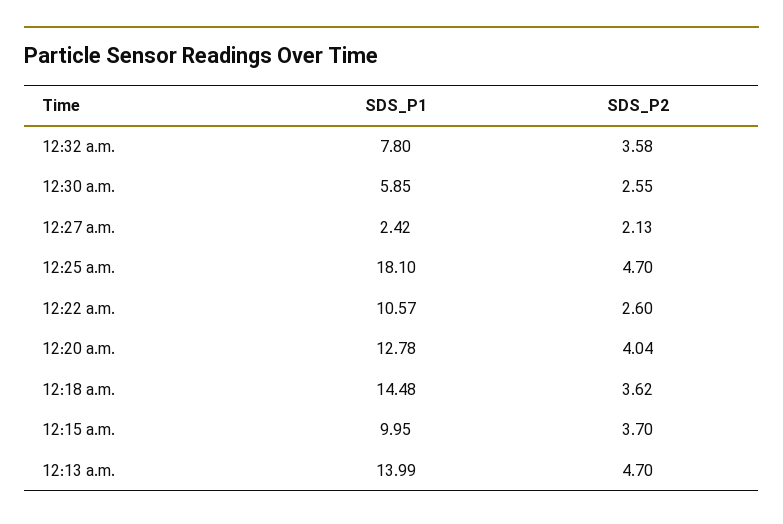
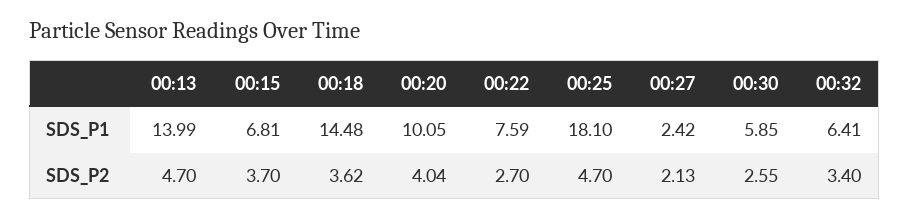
  {
    "SDS_P1": {
-     "12:32 a.m.": 7.8,
+     "12:32 a.m.": 6.41,
      "12:30 a.m.": 5.85,
      "12:27 a.m.": 2.42,
      "12:25 a.m.": 18.1,
-     "12:22 a.m.": 10.57,
+     "12:22 a.m.": 7.59,
-     "12:20 a.m.": 12.78,
+     "12:20 a.m.": 10.05,
      "12:18 a.m.": 14.48,
-     "12:15 a.m.": 9.95,
+     "12:15 a.m.": 6.81,
      "12:13 a.m.": 13.99
    },
    "SDS_P2": {
-     "12:32 a.m.": 3.58,
+     "12:32 a.m.": 3.4,
      "12:30 a.m.": 2.55,
      "12:27 a.m.": 2.13,
      "12:25 a.m.": 4.7,
-     "12:22 a.m.": 2.6,
+     "12:22 a.m.": 2.7,
      "12:20 a.m.": 4.04,
      "12:18 a.m.": 3.62,
      "12:15 a.m.": 3.7,
      "12:13 a.m.": 4.7
    }
  }

